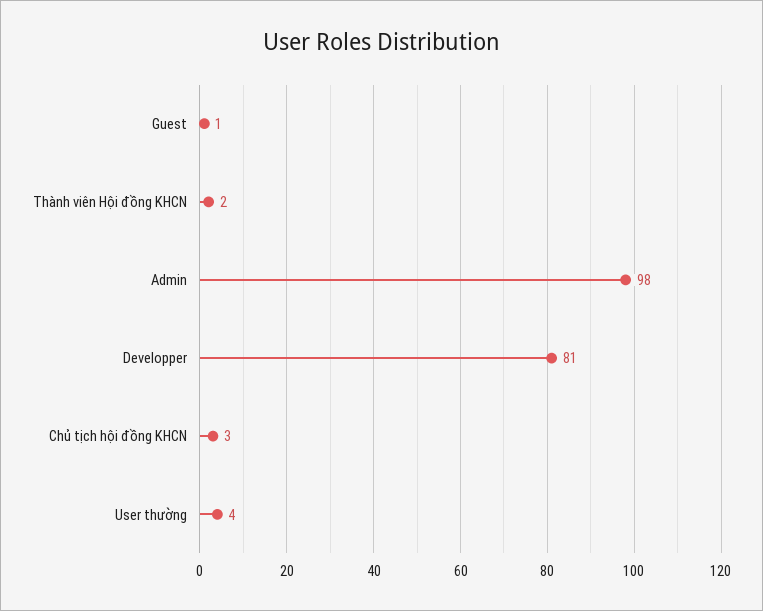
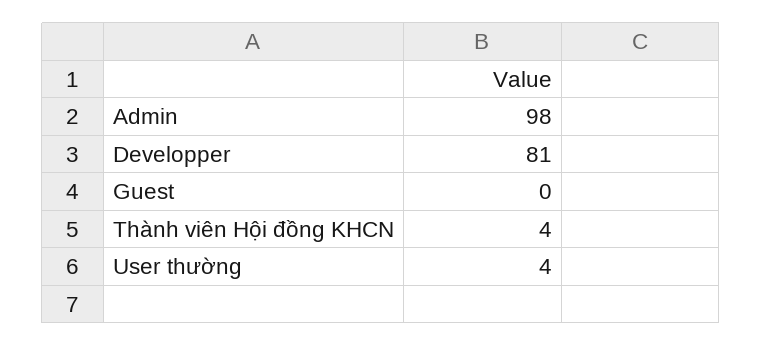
  {
-   "Guest": 1,
+   "Guest": 0,
-   "Thành viên Hội đồng KHCN": 2,
+   "Thành viên Hội đồng KHCN": 4,
    "Admin": 98,
    "Developper": 81,
-   "Chủ tịch hội đồng KHCN": 3,
    "User thường": 4
  }

